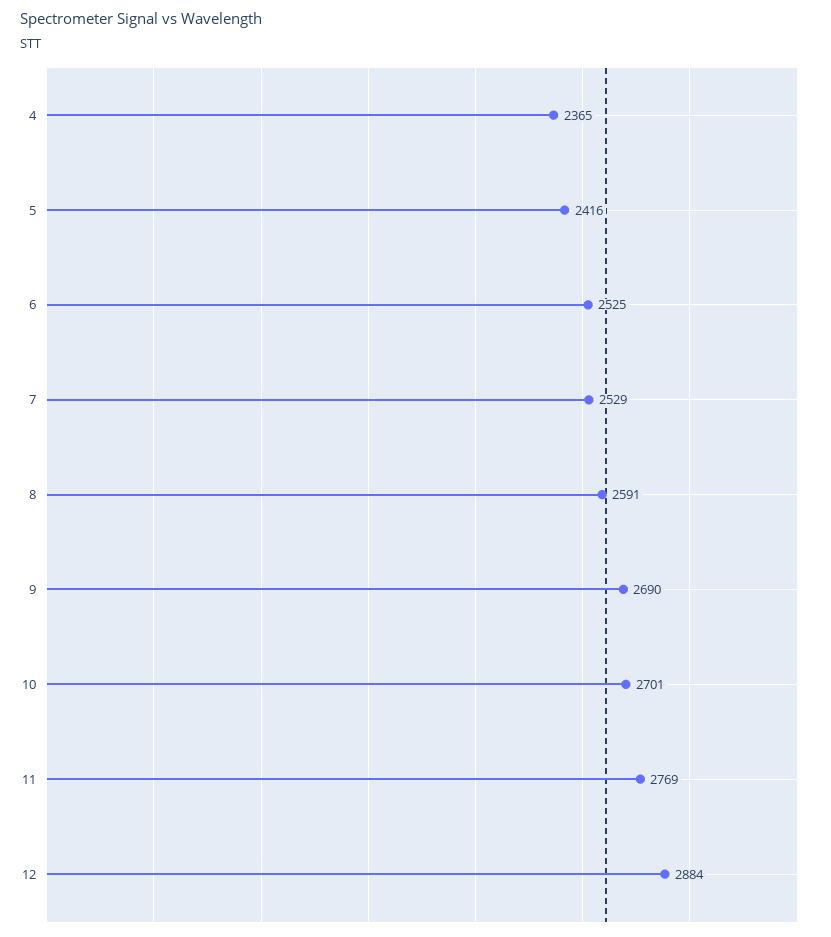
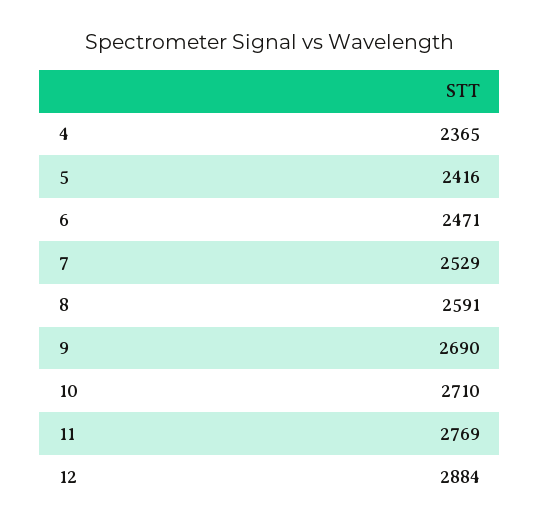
  {
    "4": 2365,
    "5": 2416,
-   "6": 2525,
+   "6": 2471,
    "7": 2529,
    "8": 2591,
    "9": 2690,
-   "10": 2701,
+   "10": 2710,
    "11": 2769,
    "12": 2884
  }

